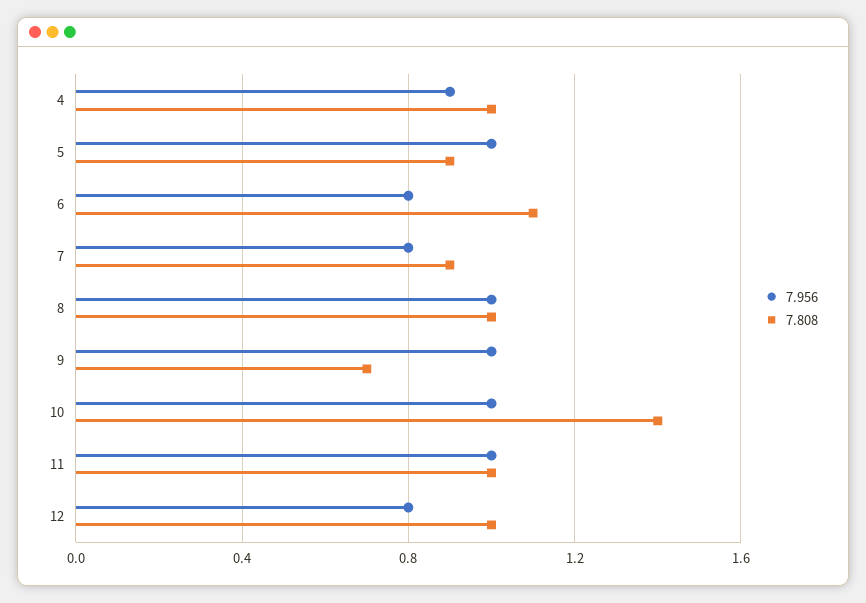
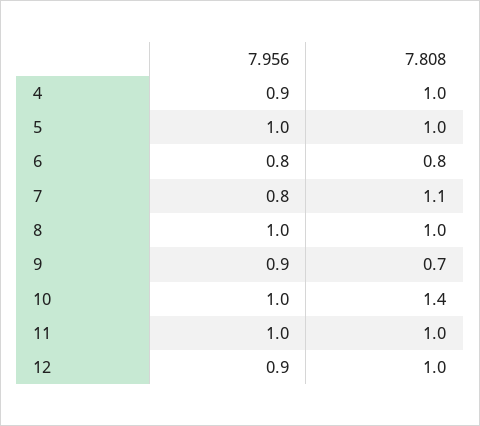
  {
    "7.956": {
      "4": 0.9,
      "5": 1,
      "6": 0.8,
      "7": 0.8,
      "8": 1,
-     "9": 1,
+     "9": 0.9,
      "10": 1,
      "11": 1,
-     "12": 0.8
+     "12": 0.9
    },
    "7.808": {
      "4": 1,
-     "5": 0.9,
+     "5": 1,
-     "6": 1.1,
+     "6": 0.8,
-     "7": 0.9,
+     "7": 1.1,
      "8": 1,
      "9": 0.7,
      "10": 1.4,
      "11": 1,
      "12": 1
    }
  }

